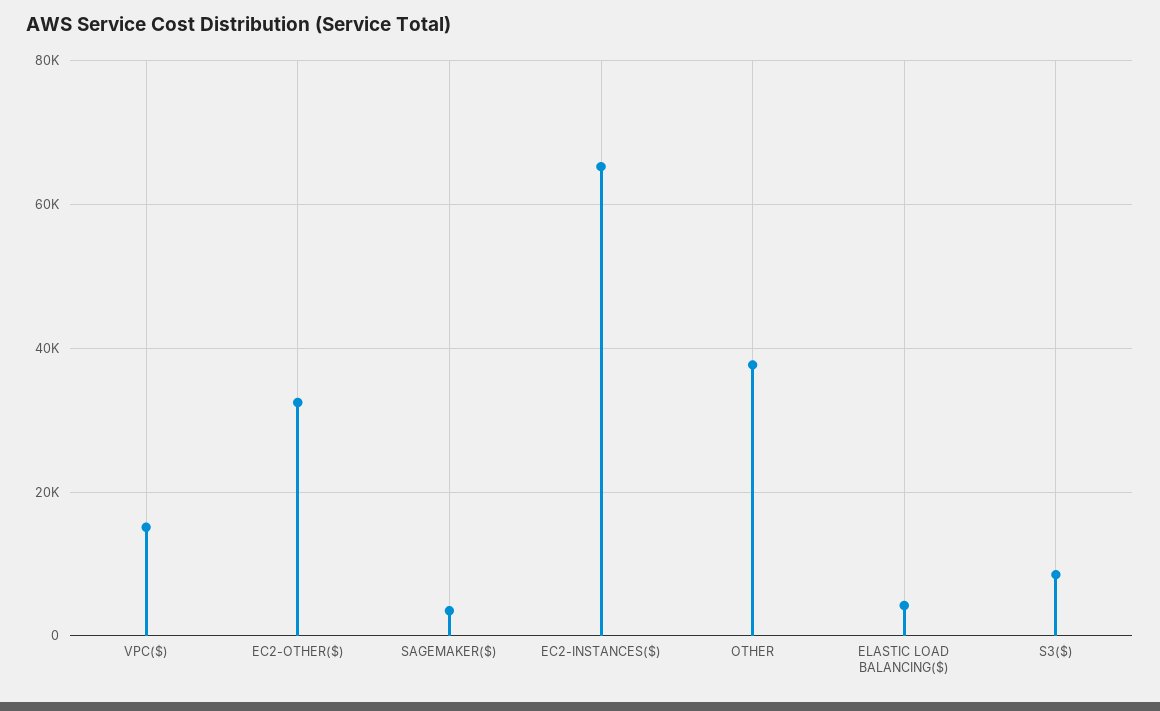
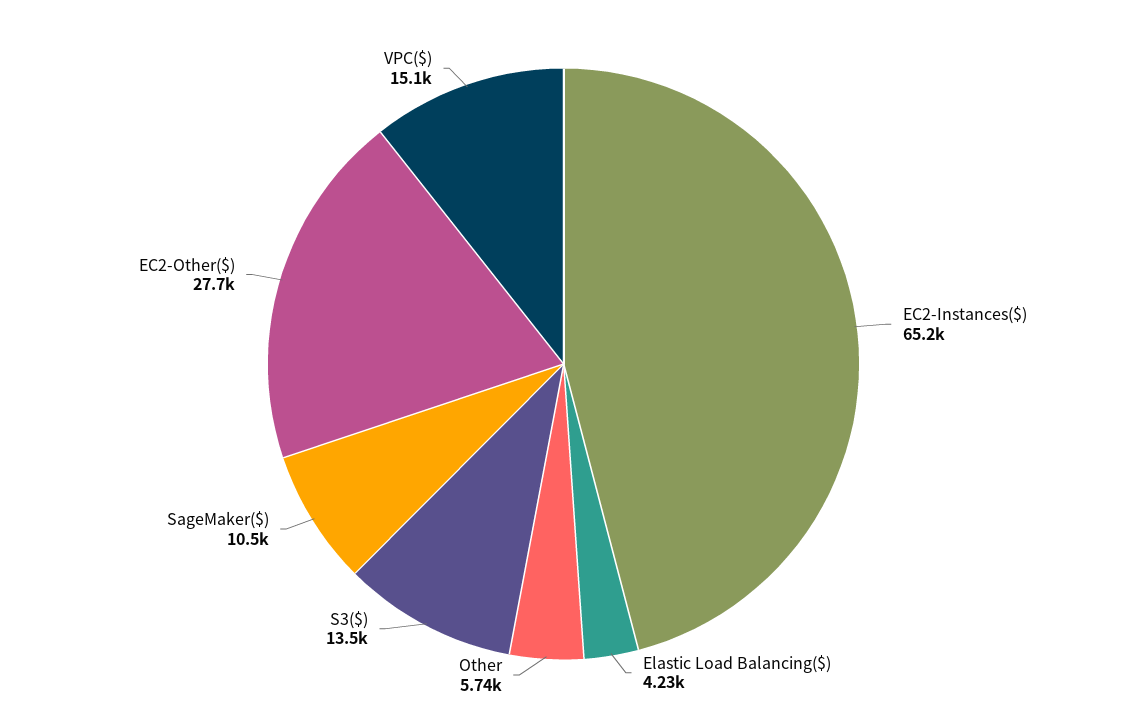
  {
    "VPC($)": 15100,
-   "EC2-OTHER($)": 32000,
+   "EC2-OTHER($)": 27700,
-   "SAGEMAKER($)": 4000,
+   "SAGEMAKER($)": 10500,
    "EC2-INSTANCES($)": 65200,
-   "OTHER": 38000,
+   "OTHER": 5740,
    "ELASTIC LOAD BALANCING($)": 4230,
-   "S3($)": 8000
+   "S3($)": 13500
  }

